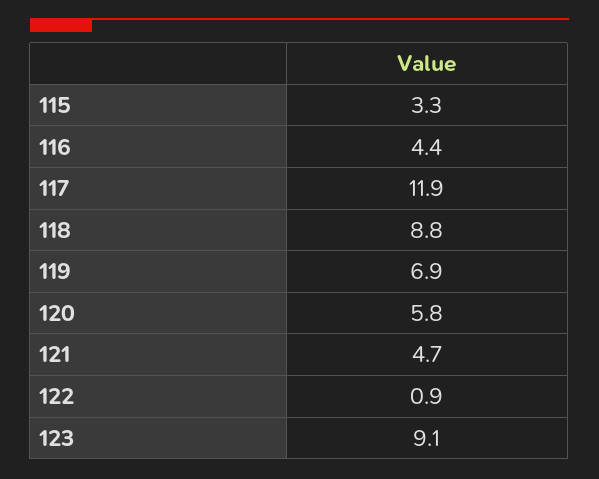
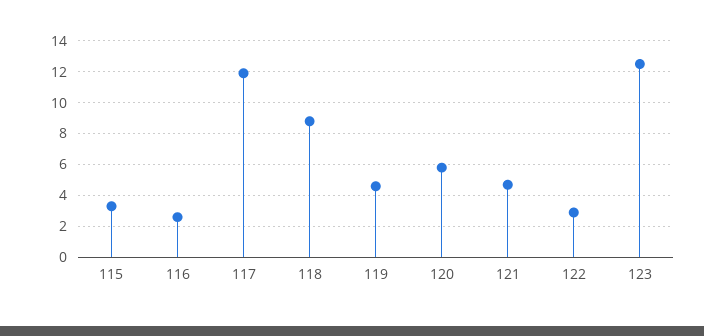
  {
    "115": 3.3,
-   "116": 4.4,
+   "116": 2.5,
    "117": 11.9,
    "118": 8.8,
-   "119": 6.9,
+   "119": 4.5,
    "120": 5.8,
    "121": 4.7,
-   "122": 0.9,
+   "122": 3,
-   "123": 9.1
+   "123": 12.5
  }

